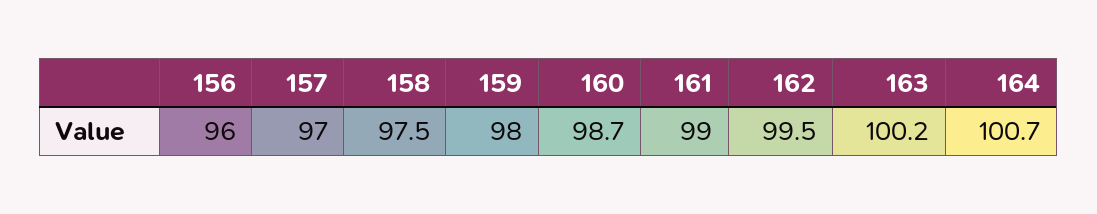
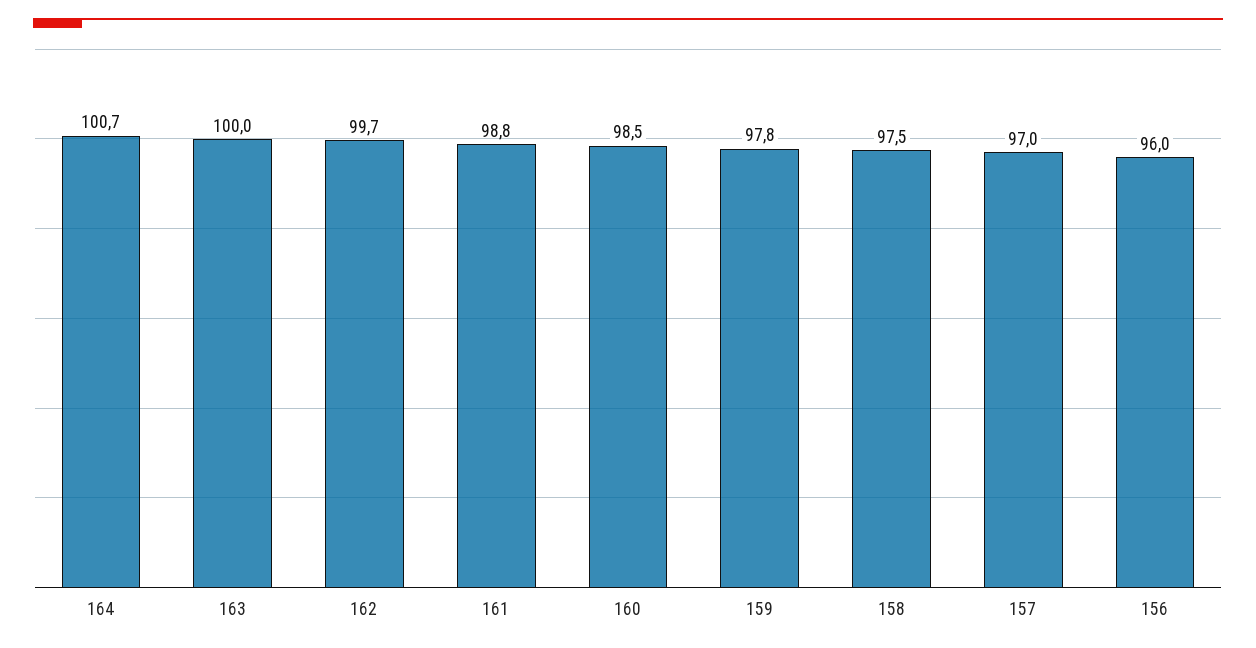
  {
    "156": 96,
    "157": 97,
    "158": 97.5,
-   "159": 98,
+   "159": 97.8,
-   "160": 98.7,
+   "160": 98.5,
-   "161": 99,
+   "161": 98.8,
-   "162": 99.5,
+   "162": 99.7,
-   "163": 100.2,
+   "163": 100,
    "164": 100.7
  }

